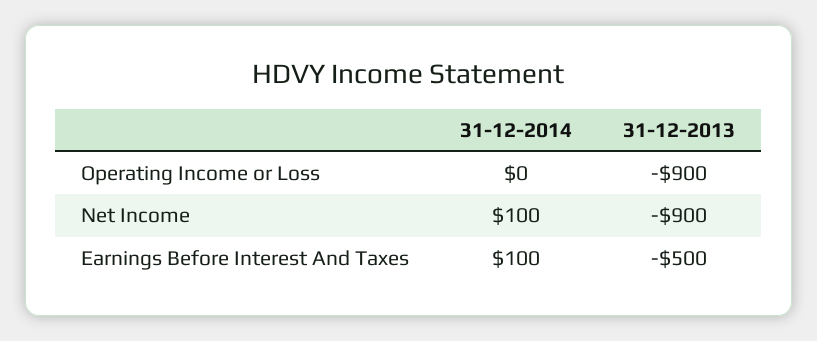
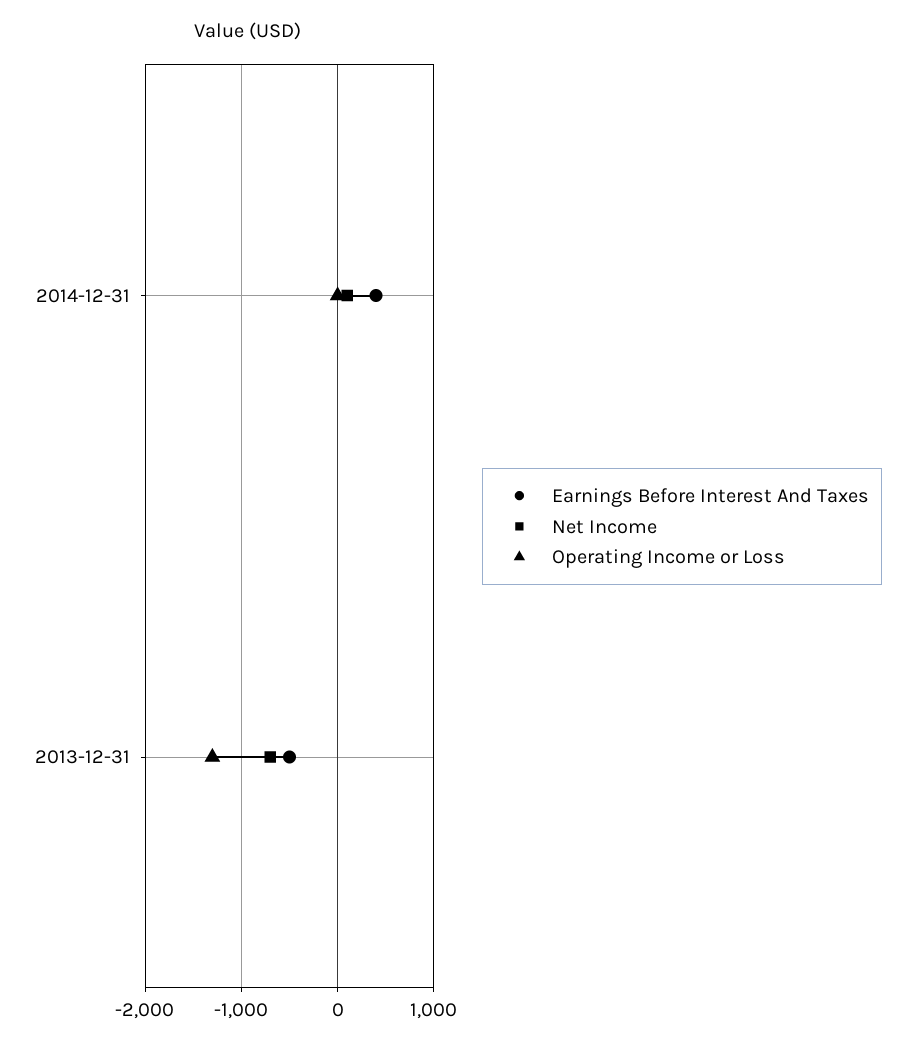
  {
    "Operating Income or Loss": {
      "31-12-2014": 0,
-     "31-12-2013": -900
+     "31-12-2013": -1300
    },
    "Net Income": {
      "31-12-2014": 100,
-     "31-12-2013": -900
+     "31-12-2013": -700
    },
    "Earnings Before Interest And Taxes": {
-     "31-12-2014": 100,
+     "31-12-2014": 400,
      "31-12-2013": -500
    }
  }

